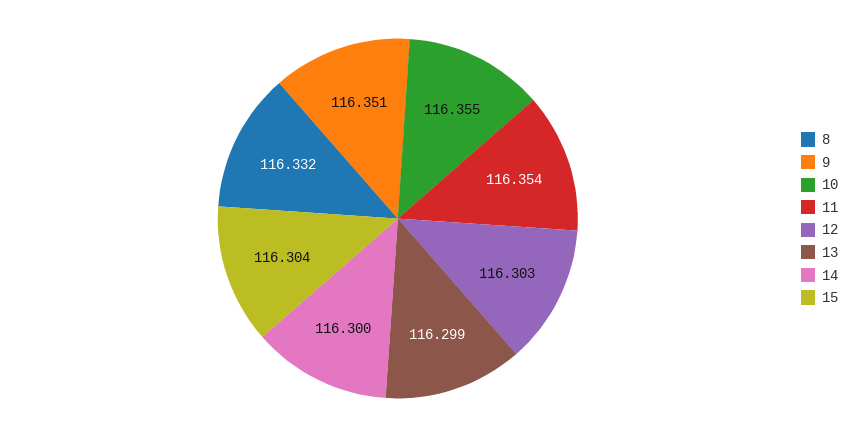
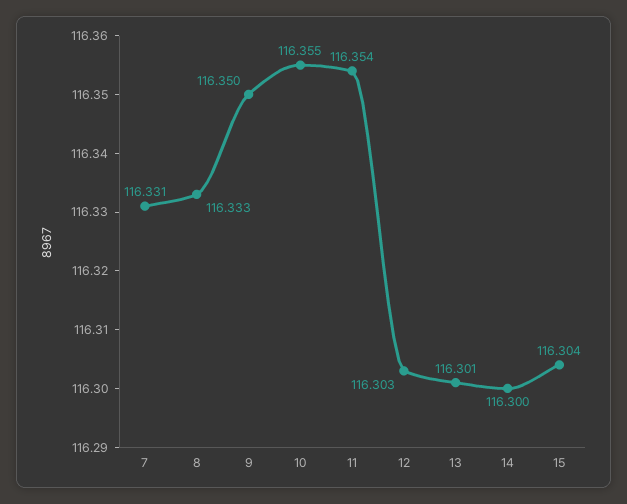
  {
-   "8": 116.332,
+   "8": 116.333,
-   "9": 116.351,
+   "9": 116.35,
    "10": 116.355,
    "11": 116.354,
    "12": 116.303,
-   "13": 116.299,
+   "13": 116.301,
    "14": 116.3,
-   "15": 116.304
+   "15": 116.304,
+   "7": 116.331
  }

